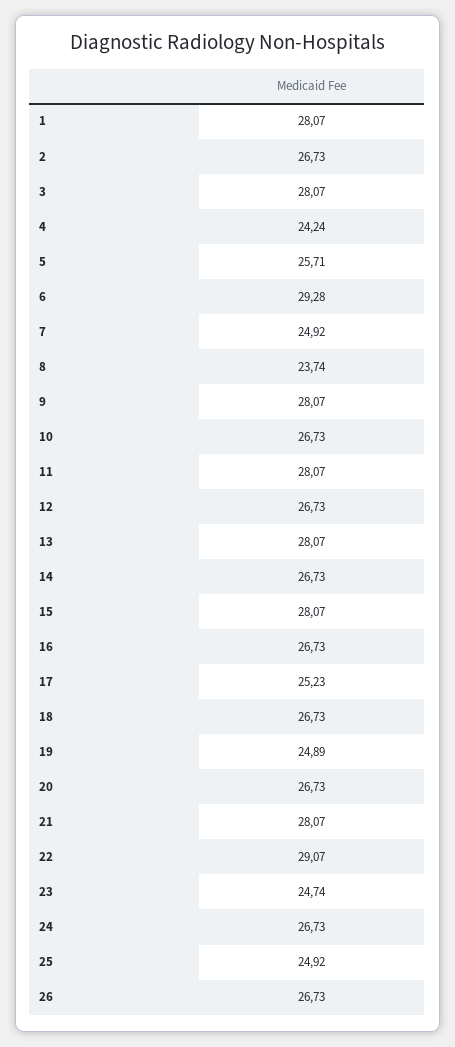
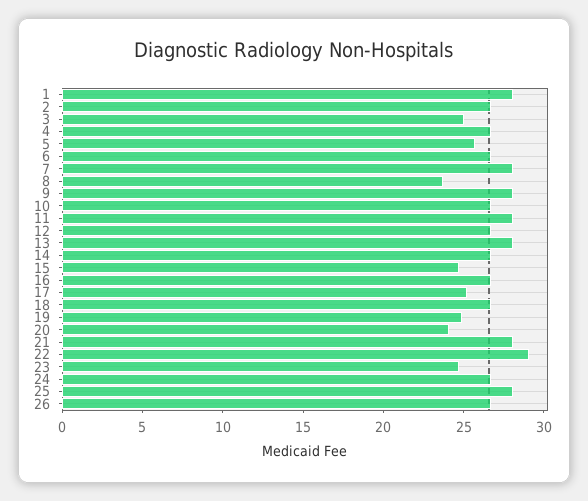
  {
    "1": 28.07,
    "2": 26.73,
-   "3": 28.07,
+   "3": 25,
-   "4": 24.24,
+   "4": 27,
    "5": 25.71,
-   "6": 29.28,
+   "6": 27,
-   "7": 24.92,
+   "7": 28,
    "8": 23.74,
    "9": 28.07,
    "10": 26.73,
    "11": 28.07,
    "12": 26.73,
    "13": 28.07,
    "14": 26.73,
-   "15": 28.07,
+   "15": 25,
    "16": 26.73,
    "17": 25.23,
    "18": 26.73,
    "19": 24.89,
-   "20": 26.73,
+   "20": 24,
    "21": 28.07,
    "22": 29.07,
    "23": 24.74,
    "24": 26.73,
-   "25": 24.92,
+   "25": 28,
    "26": 26.73
  }

